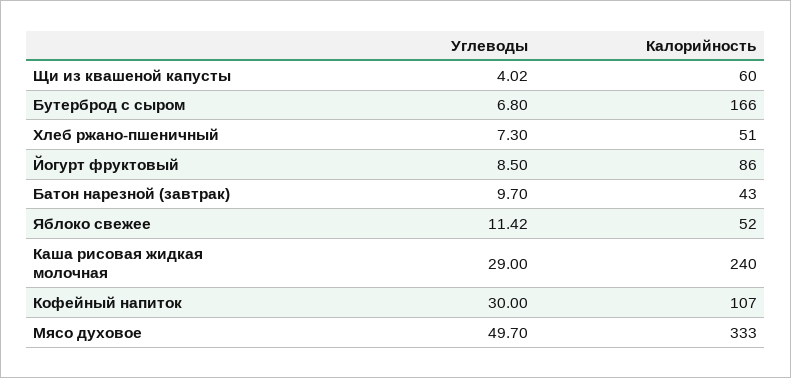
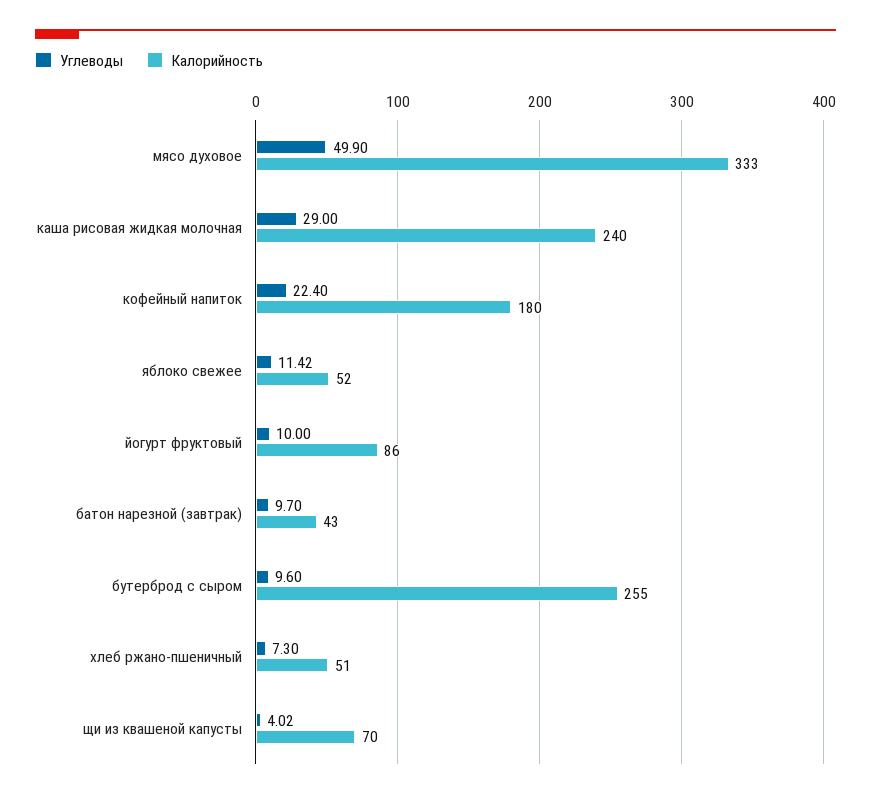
  {
    "Углеводы": {
      "Щи из квашеной капусты": 4.02,
-     "Бутерброд с сыром": 6.8,
+     "Бутерброд с сыром": 9.6,
      "Хлеб ржано-пшеничный": 7.3,
-     "Йогурт фруктовый": 8.5,
+     "Йогурт фруктовый": 10,
      "Батон нарезной (завтрак)": 9.7,
      "Яблоко свежее": 11.42,
      "Каша рисовая жидкая молочная": 29,
-     "Кофейный напиток": 30,
+     "Кофейный напиток": 22.4,
-     "Мясо духовое": 49.7
+     "Мясо духовое": 49.9
    },
    "Калорийность": {
-     "Щи из квашеной капусты": 60,
+     "Щи из квашеной капусты": 70,
-     "Бутерброд с сыром": 166,
+     "Бутерброд с сыром": 255,
      "Хлеб ржано-пшеничный": 51,
      "Йогурт фруктовый": 86,
      "Батон нарезной (завтрак)": 43,
      "Яблоко свежее": 52,
      "Каша рисовая жидкая молочная": 240,
-     "Кофейный напиток": 107,
+     "Кофейный напиток": 180,
      "Мясо духовое": 333
    }
  }

